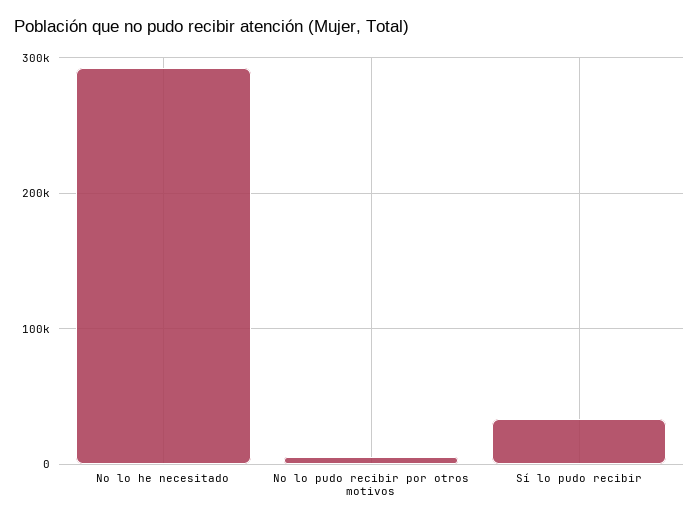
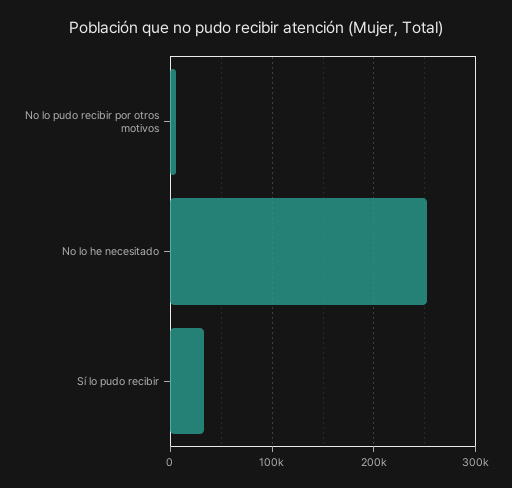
  {
-   "No lo he necesitado": 290000,
+   "No lo he necesitado": 250000,
    "No lo pudo recibir por otros motivos": 10000,
    "Sí lo pudo recibir": 30000
  }

